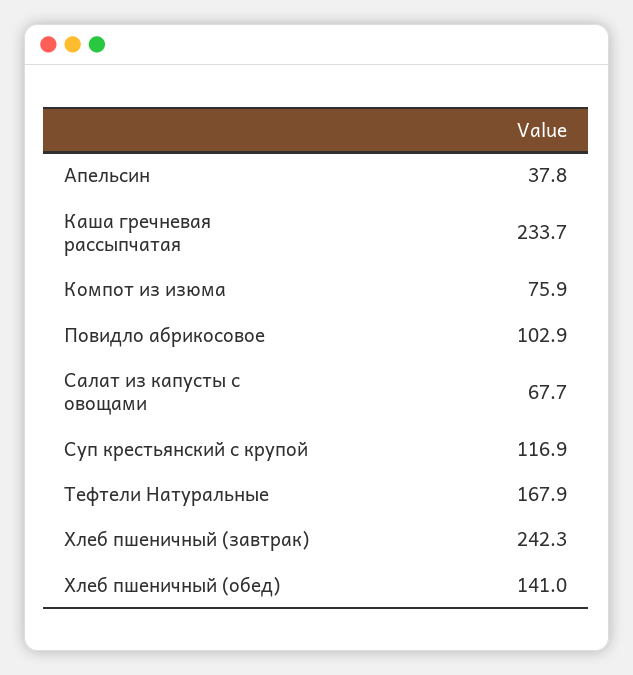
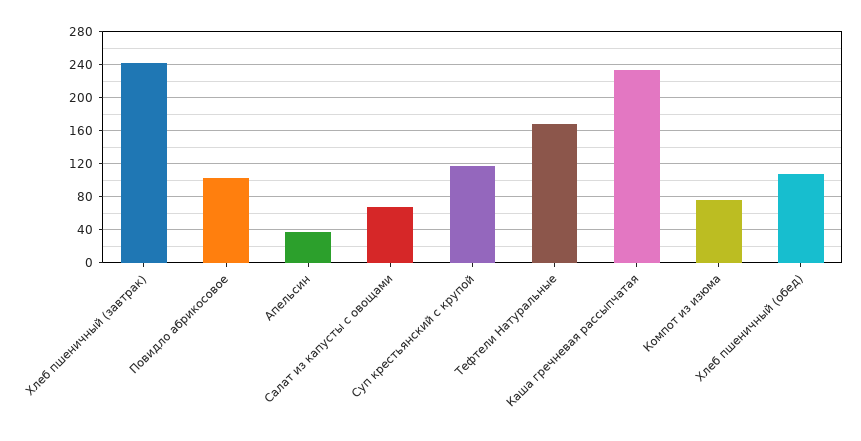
  {
    "Апельсин": 37.8,
    "Каша гречневая рассыпчатая": 233.7,
    "Компот из изюма": 75.9,
    "Повидло абрикосовое": 102.9,
    "Салат из капусты с овощами": 67.7,
    "Суп крестьянский с крупой": 116.9,
    "Тефтели Натуральные": 167.9,
    "Хлеб пшеничный (завтрак)": 242.3,
-   "Хлеб пшеничный (обед)": 141
+   "Хлеб пшеничный (обед)": 110
  }

